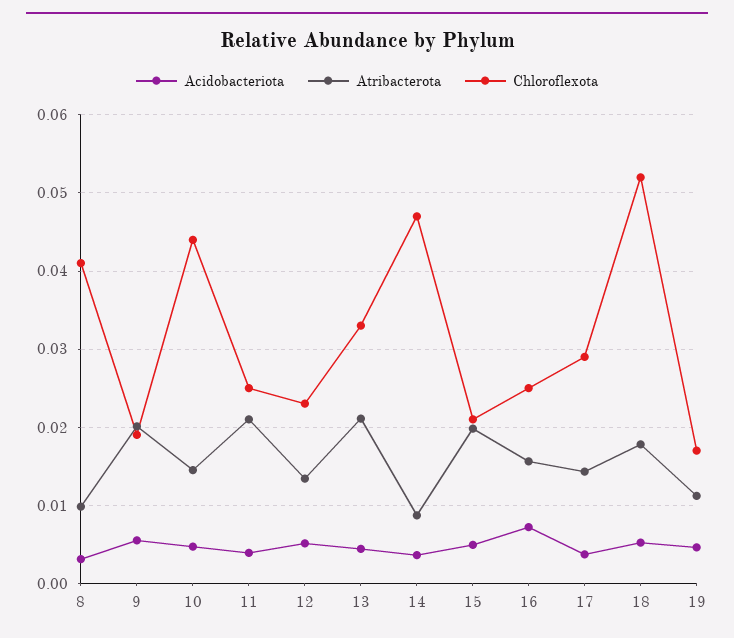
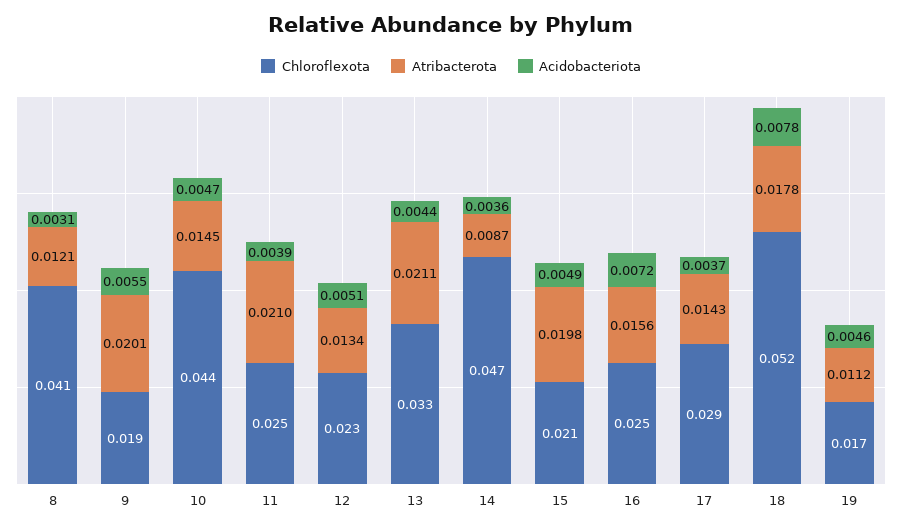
  {
    "Acidobacteriota": {
      "8": 0.0031,
      "9": 0.0055,
      "10": 0.0047,
      "11": 0.0039,
      "12": 0.0051,
      "13": 0.0044,
      "14": 0.0036,
      "15": 0.0049,
      "16": 0.0072,
      "17": 0.0037,
-     "18": 0.005,
+     "18": 0.0078,
      "19": 0.0046
    },
    "Atribacterota": {
-     "8": 0.01,
+     "8": 0.0121,
      "9": 0.0201,
      "10": 0.0145,
      "11": 0.021,
      "12": 0.0134,
      "13": 0.0211,
      "14": 0.0087,
      "15": 0.0198,
      "16": 0.0156,
      "17": 0.0143,
      "18": 0.0178,
      "19": 0.0112
    },
    "Chloroflexota": {
      "8": 0.041,
      "9": 0.019,
      "10": 0.044,
      "11": 0.025,
      "12": 0.023,
      "13": 0.033,
      "14": 0.047,
      "15": 0.021,
      "16": 0.025,
      "17": 0.029,
      "18": 0.052,
      "19": 0.017
    }
  }

